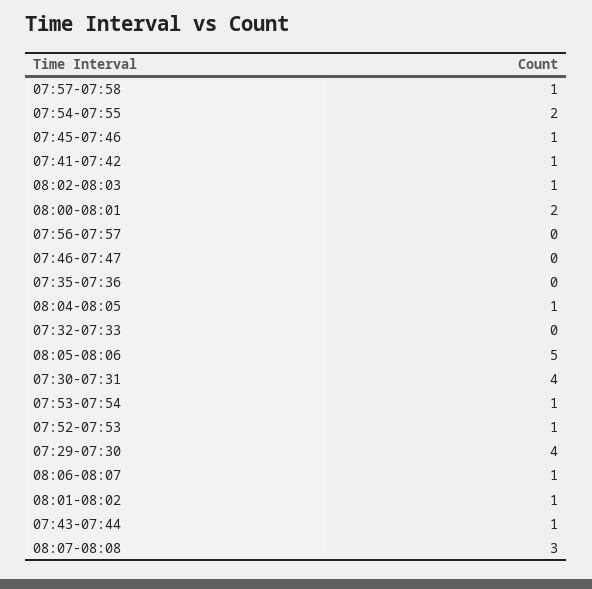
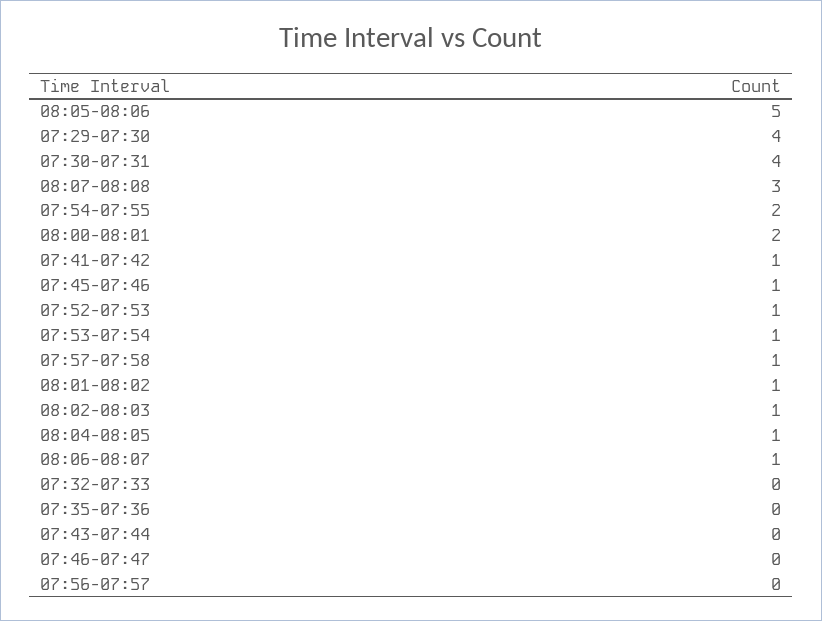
  {
    "07:57-07:58": 1,
    "07:54-07:55": 2,
    "07:45-07:46": 1,
    "07:41-07:42": 1,
    "08:02-08:03": 1,
    "08:00-08:01": 2,
    "07:56-07:57": 0,
    "07:46-07:47": 0,
    "07:35-07:36": 0,
    "08:04-08:05": 1,
    "07:32-07:33": 0,
    "08:05-08:06": 5,
    "07:30-07:31": 4,
    "07:53-07:54": 1,
    "07:52-07:53": 1,
    "07:29-07:30": 4,
    "08:06-08:07": 1,
    "08:01-08:02": 1,
-   "07:43-07:44": 1,
+   "07:43-07:44": 0,
    "08:07-08:08": 3
  }

